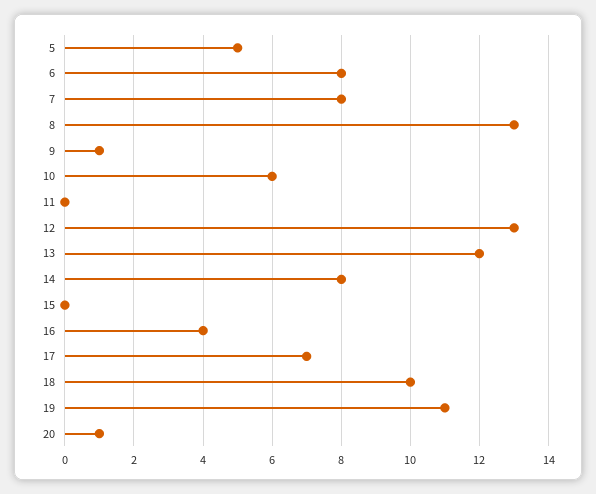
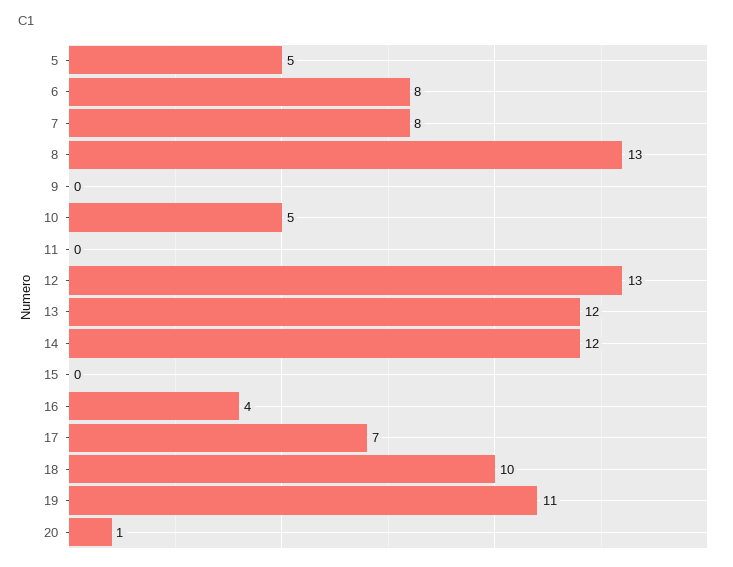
  {
    "5": 5,
    "6": 8,
    "7": 8,
    "8": 13,
-   "9": 1,
+   "9": 0,
-   "10": 6,
+   "10": 5,
    "11": 0,
    "12": 13,
    "13": 12,
-   "14": 8,
+   "14": 12,
    "15": 0,
    "16": 4,
    "17": 7,
    "18": 10,
    "19": 11,
    "20": 1
  }

